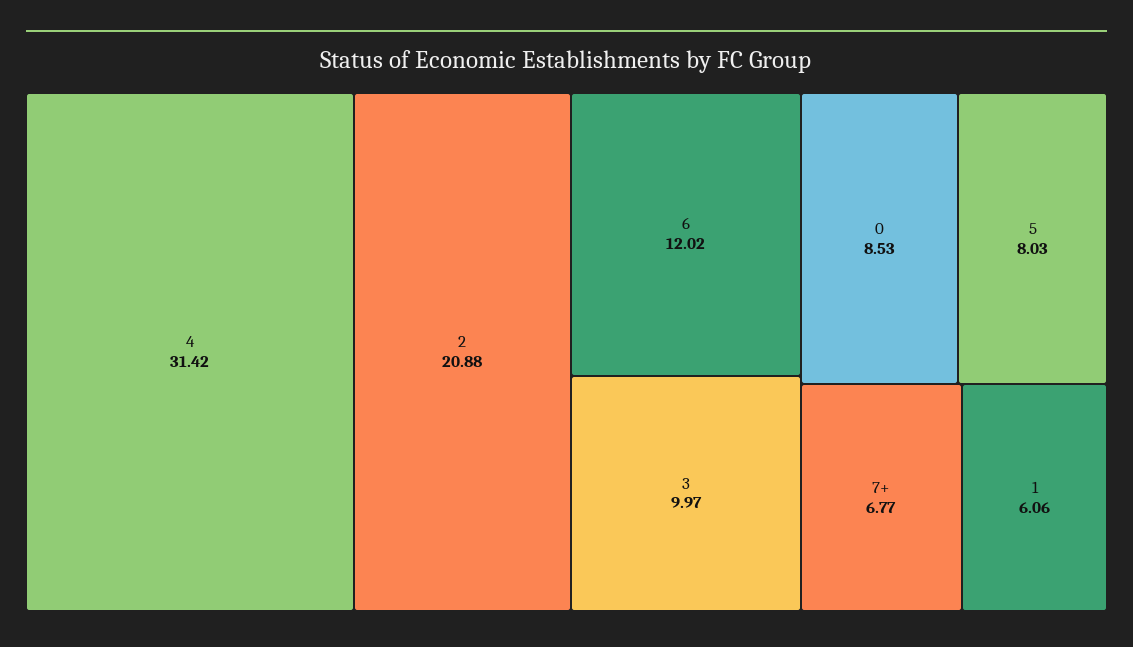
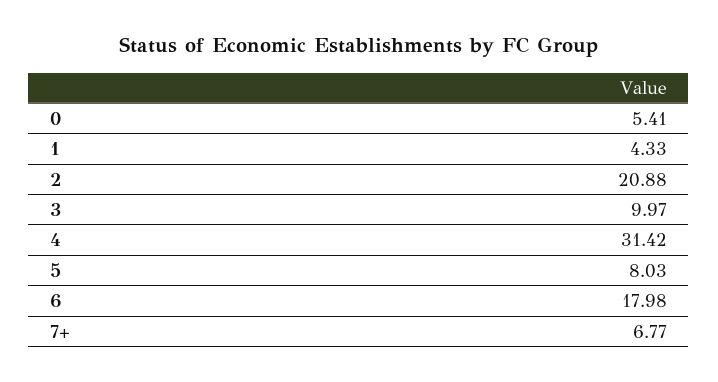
  {
    "4": 31.42,
    "2": 20.88,
-   "6": 12.02,
+   "6": 17.98,
    "3": 9.97,
-   "0": 8.53,
+   "0": 5.41,
    "5": 8.03,
    "7+": 6.77,
-   "1": 6.06
+   "1": 4.33
  }

